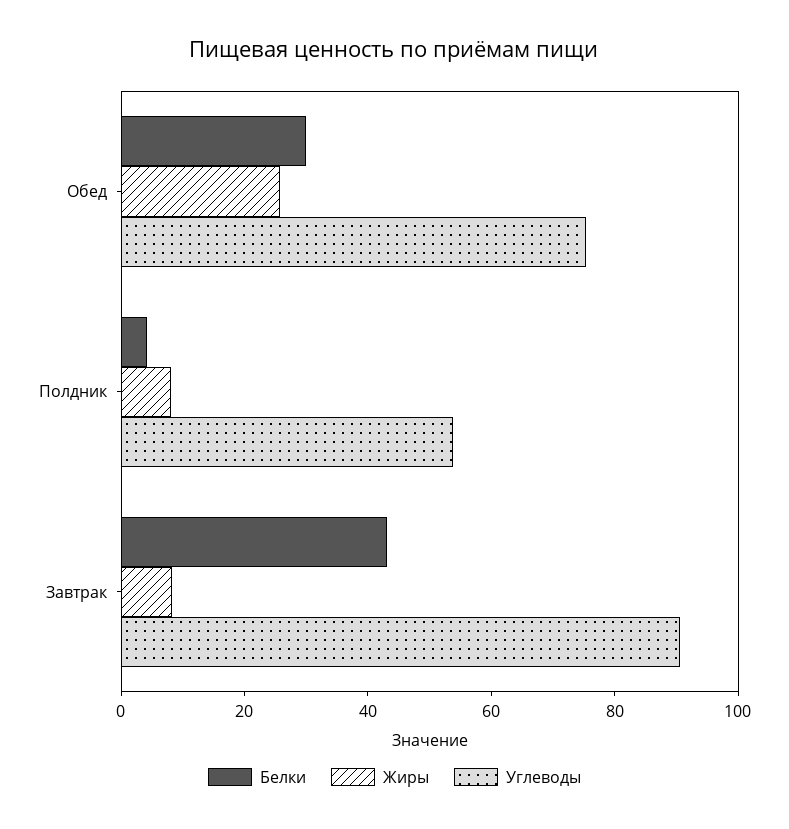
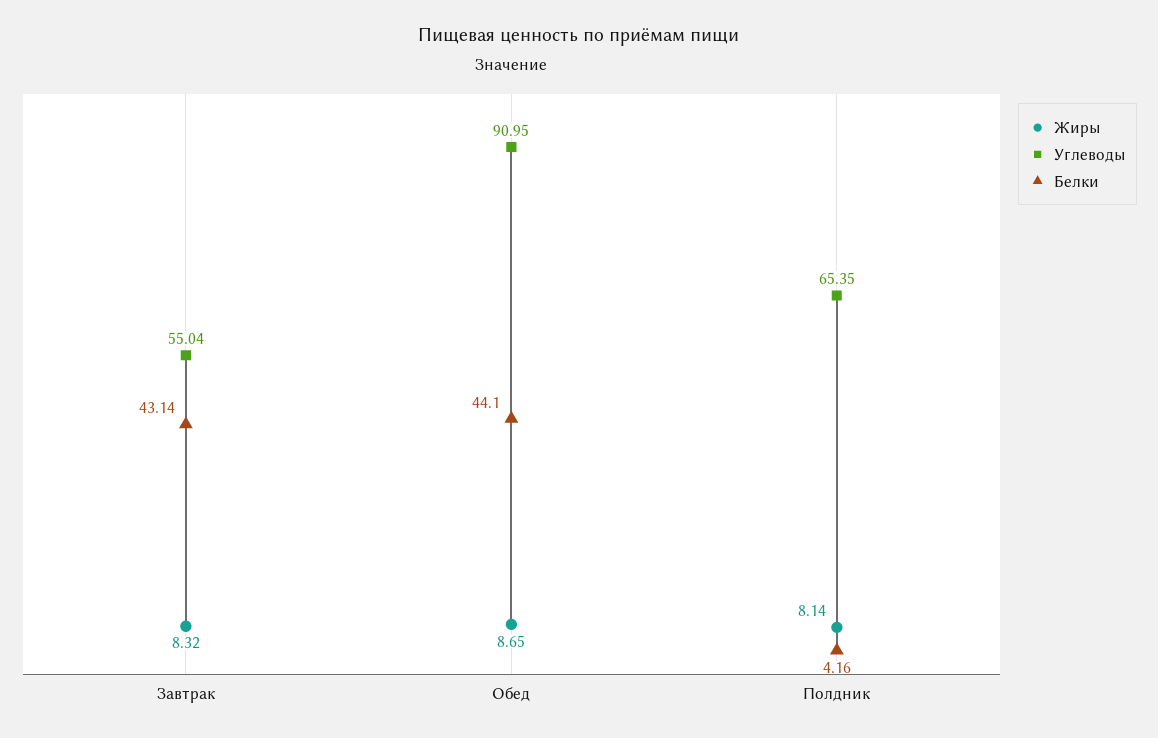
  {
    "Белки": {
-     "Обед": 30,
+     "Обед": 44.1,
      "Полдник": 4.16,
      "Завтрак": 43.14
    },
    "Жиры": {
-     "Обед": 25,
+     "Обед": 8.65,
      "Полдник": 8.14,
      "Завтрак": 8.32
    },
    "Углеводы": {
-     "Обед": 75,
+     "Обед": 90.95,
-     "Полдник": 55,
+     "Полдник": 65.35,
-     "Завтрак": 90
+     "Завтрак": 55.04
    }
  }

